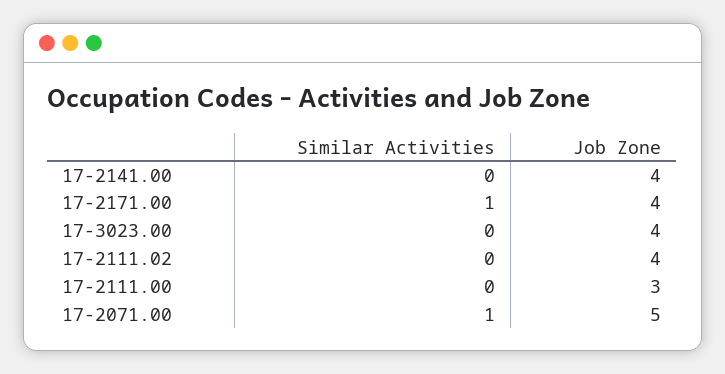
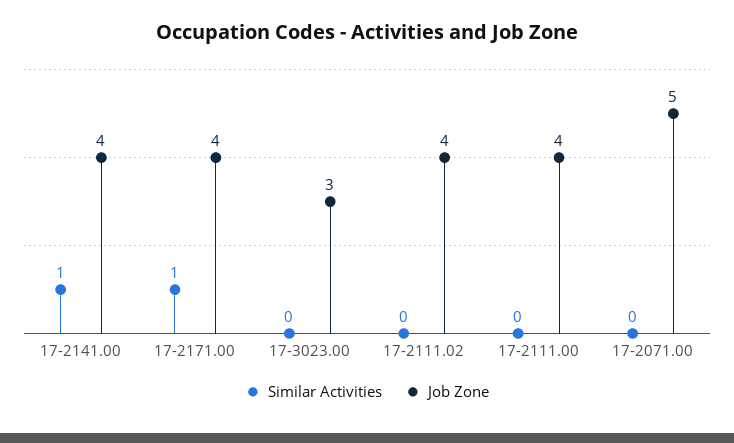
  {
    "Similar Activities": {
-     "17-2141.00": 0,
+     "17-2141.00": 1,
      "17-2171.00": 1,
      "17-3023.00": 0,
      "17-2111.02": 0,
      "17-2111.00": 0,
-     "17-2071.00": 1
+     "17-2071.00": 0
    },
    "Job Zone": {
      "17-2141.00": 4,
      "17-2171.00": 4,
-     "17-3023.00": 4,
+     "17-3023.00": 3,
      "17-2111.02": 4,
-     "17-2111.00": 3,
+     "17-2111.00": 4,
      "17-2071.00": 5
    }
  }

